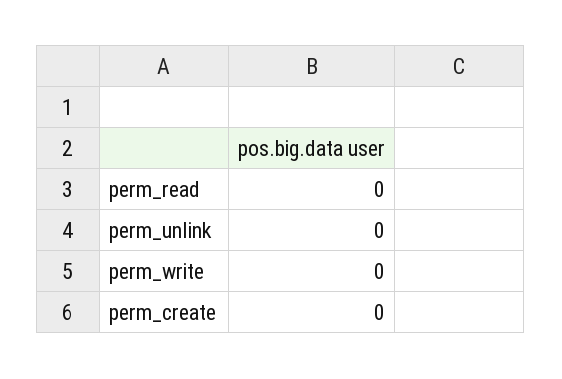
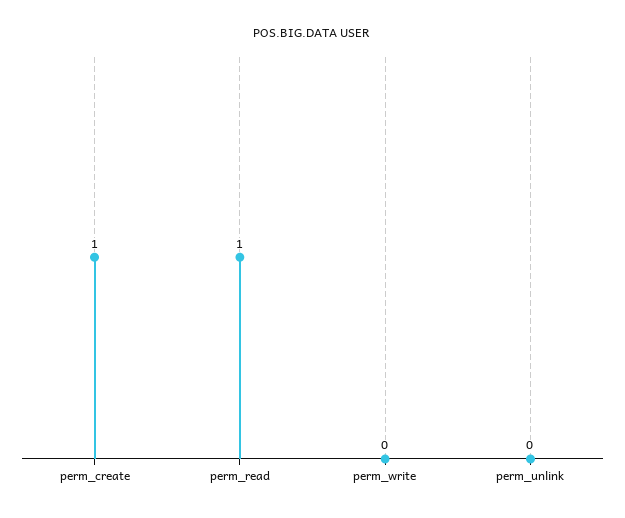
  {
-   "perm_read": 0,
+   "perm_read": 1,
    "perm_unlink": 0,
    "perm_write": 0,
-   "perm_create": 0
+   "perm_create": 1
  }

